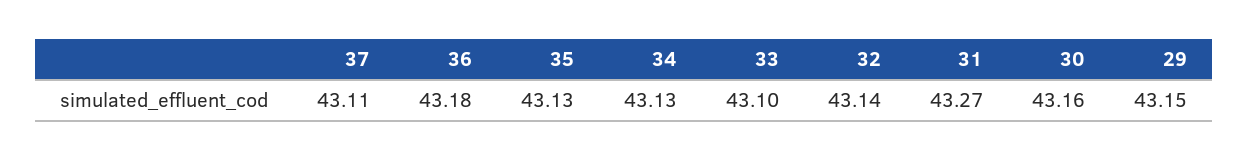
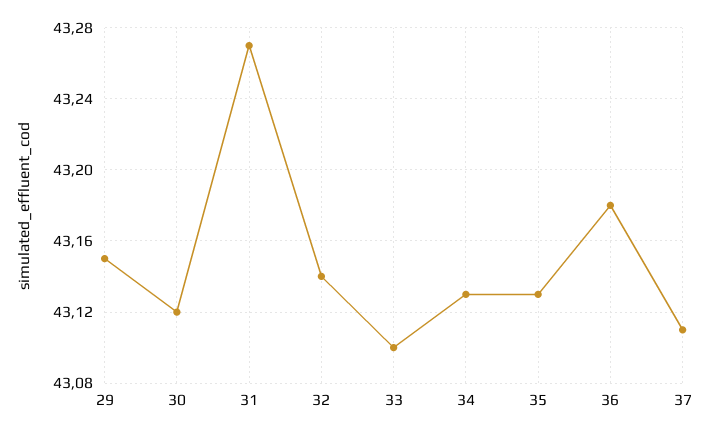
  {
    "37": 43.11,
    "36": 43.18,
    "35": 43.13,
    "34": 43.13,
    "33": 43.1,
    "32": 43.14,
    "31": 43.27,
-   "30": 43.16,
+   "30": 43.12,
    "29": 43.15
  }

